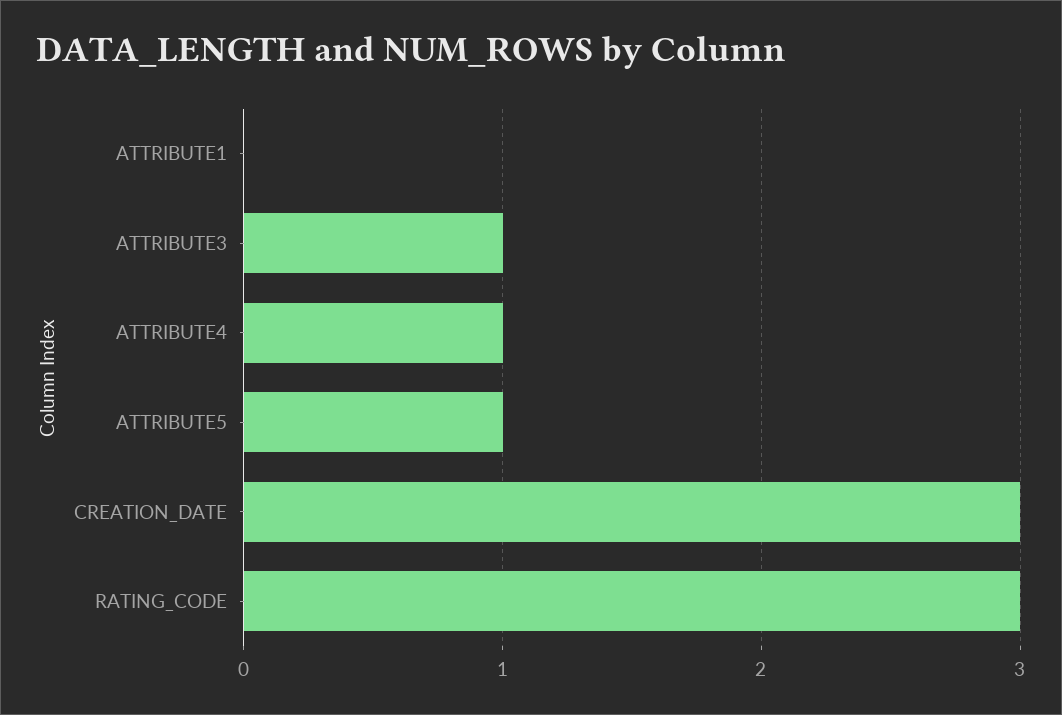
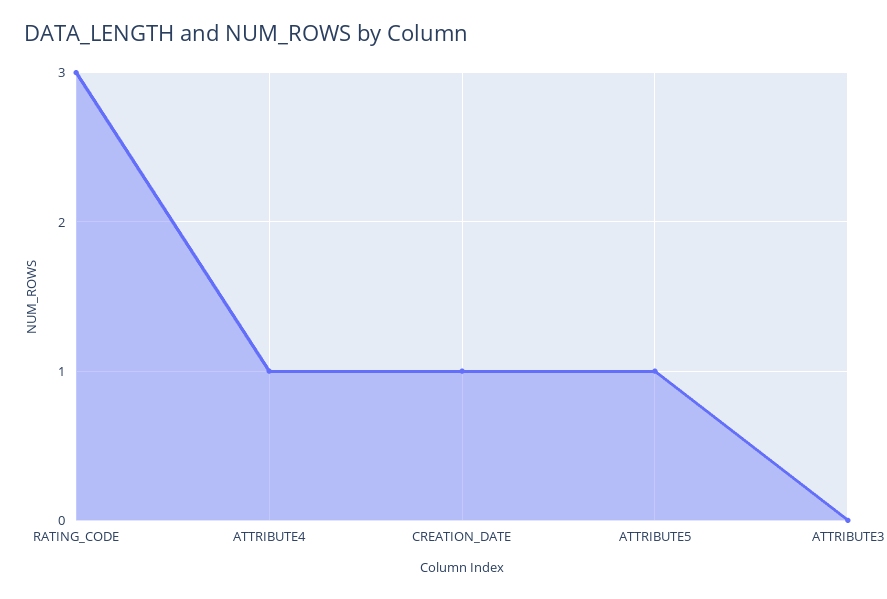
  {
-   "ATTRIBUTE1": 0,
-   "ATTRIBUTE3": 1,
+   "ATTRIBUTE3": 0,
    "ATTRIBUTE4": 1,
    "ATTRIBUTE5": 1,
-   "CREATION_DATE": 3,
+   "CREATION_DATE": 1,
    "RATING_CODE": 3
  }

